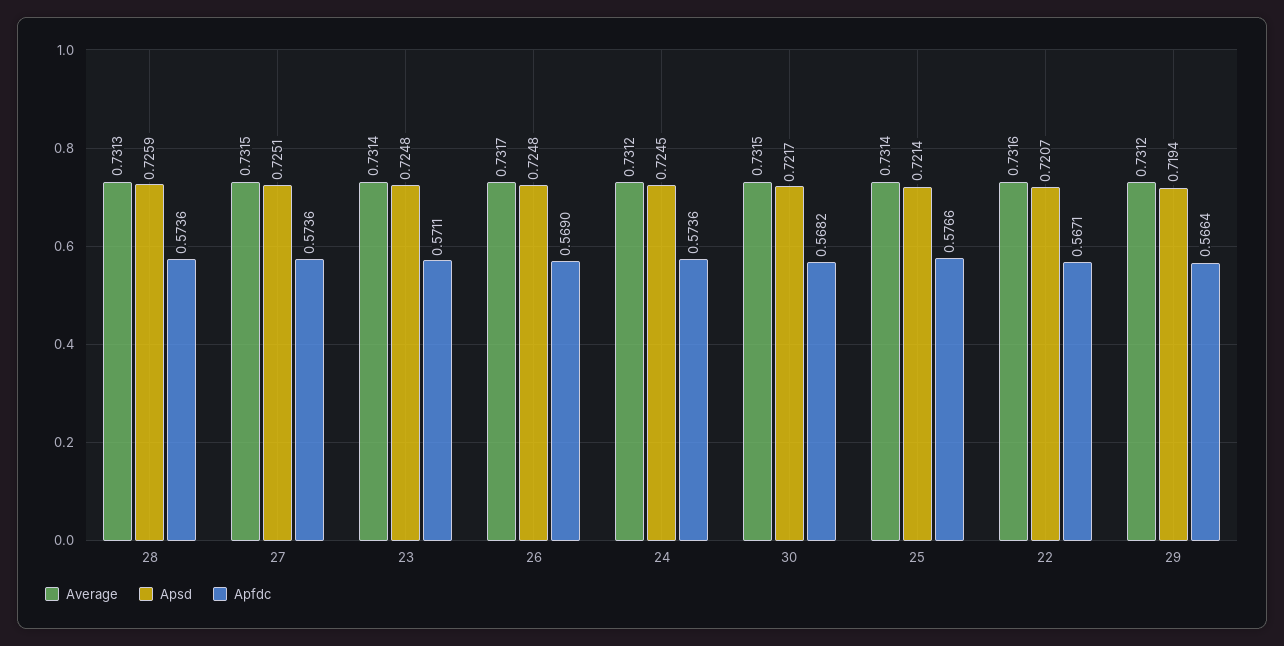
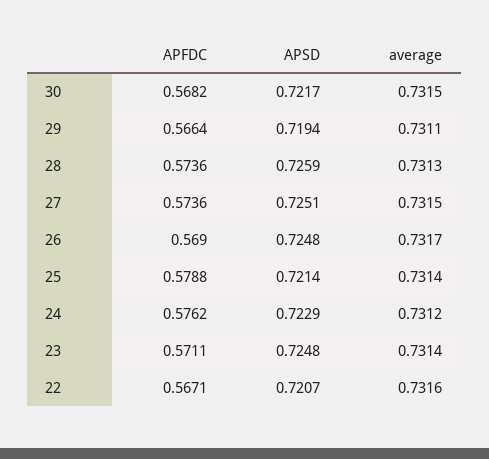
  {
    "Average": {
      "28": 0.7313,
      "27": 0.7315,
      "23": 0.7314,
      "26": 0.7317,
      "24": 0.7312,
      "30": 0.7315,
      "25": 0.7314,
      "22": 0.7316,
-     "29": 0.7312
+     "29": 0.7311
    },
    "Apsd": {
      "28": 0.7259,
      "27": 0.7251,
      "23": 0.7248,
      "26": 0.7248,
-     "24": 0.7245,
+     "24": 0.7229,
      "30": 0.7217,
      "25": 0.7214,
      "22": 0.7207,
      "29": 0.7194
    },
    "Apfdc": {
      "28": 0.5736,
      "27": 0.5736,
      "23": 0.5711,
      "26": 0.569,
-     "24": 0.5736,
+     "24": 0.5762,
      "30": 0.5682,
-     "25": 0.5766,
+     "25": 0.5788,
      "22": 0.5671,
      "29": 0.5664
    }
  }

